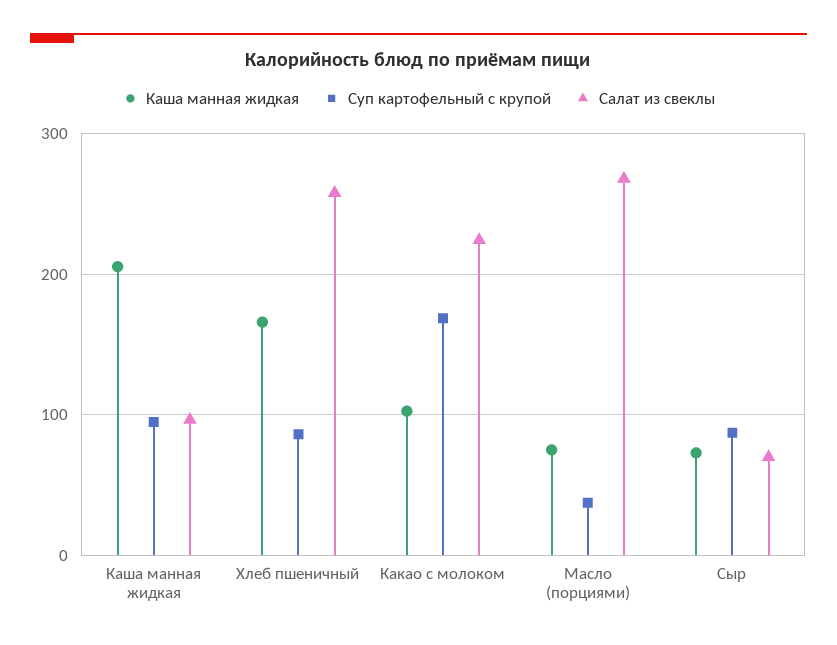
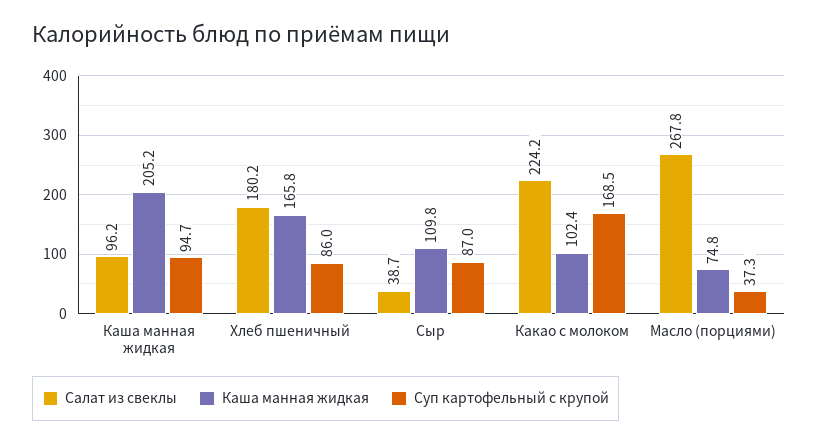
  {
    "Каша манная жидкая": {
      "Каша манная жидкая": 205.2,
      "Хлеб пшеничный": 165.8,
      "Какао с молоком": 102.4,
      "Масло (порциями)": 74.8,
-     "Сыр": 70
+     "Сыр": 109.8
    },
    "Суп картофельный с крупой": {
      "Каша манная жидкая": 94.7,
      "Хлеб пшеничный": 86,
      "Какао с молоком": 168.5,
      "Масло (порциями)": 37.3,
      "Сыр": 87
    },
    "Салат из свеклы": {
      "Каша манная жидкая": 96.2,
-     "Хлеб пшеничный": 260,
+     "Хлеб пшеничный": 180.2,
      "Какао с молоком": 224.2,
      "Масло (порциями)": 267.8,
-     "Сыр": 70
+     "Сыр": 38.7
    }
  }

